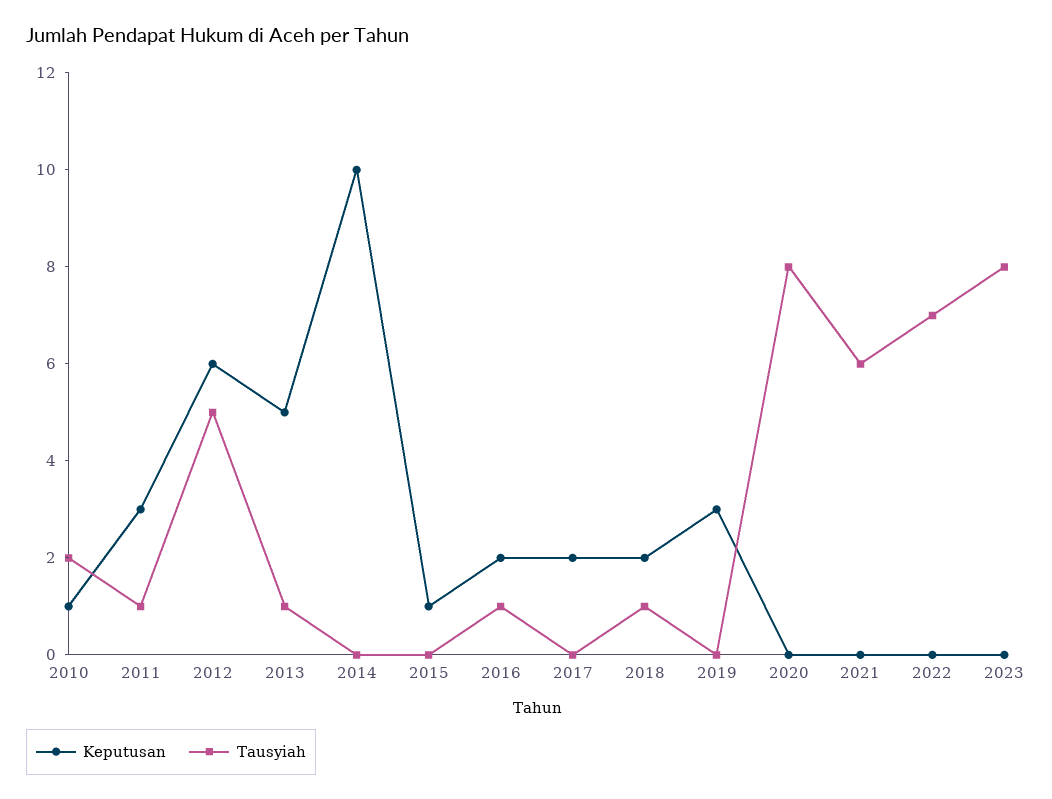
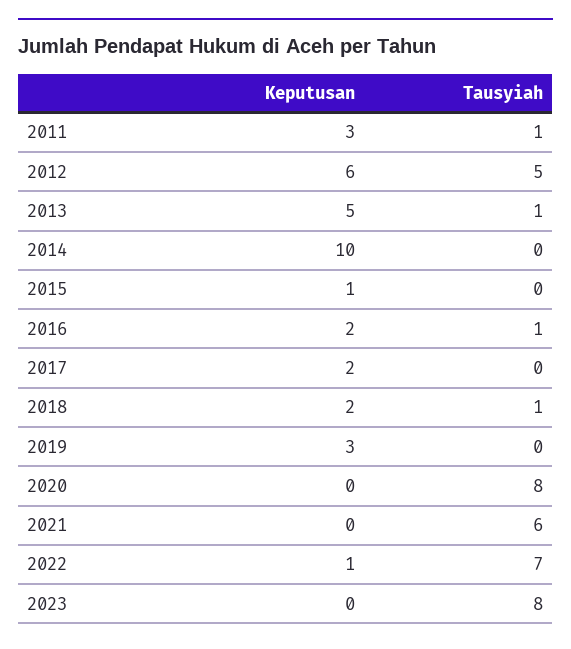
  {
    "Keputusan": {
-     "2010": 1,
      "2011": 3,
      "2012": 6,
      "2013": 5,
      "2014": 10,
      "2015": 1,
      "2016": 2,
      "2017": 2,
      "2018": 2,
      "2019": 3,
      "2020": 0,
      "2021": 0,
-     "2022": 0,
+     "2022": 1,
      "2023": 0
    },
    "Tausyiah": {
-     "2010": 2,
      "2011": 1,
      "2012": 5,
      "2013": 1,
      "2014": 0,
      "2015": 0,
      "2016": 1,
      "2017": 0,
      "2018": 1,
      "2019": 0,
      "2020": 8,
      "2021": 6,
      "2022": 7,
      "2023": 8
    }
  }

